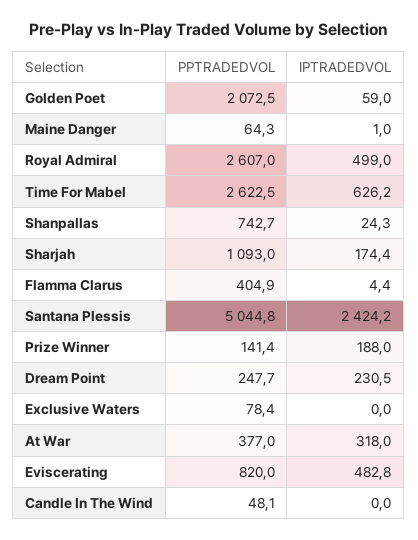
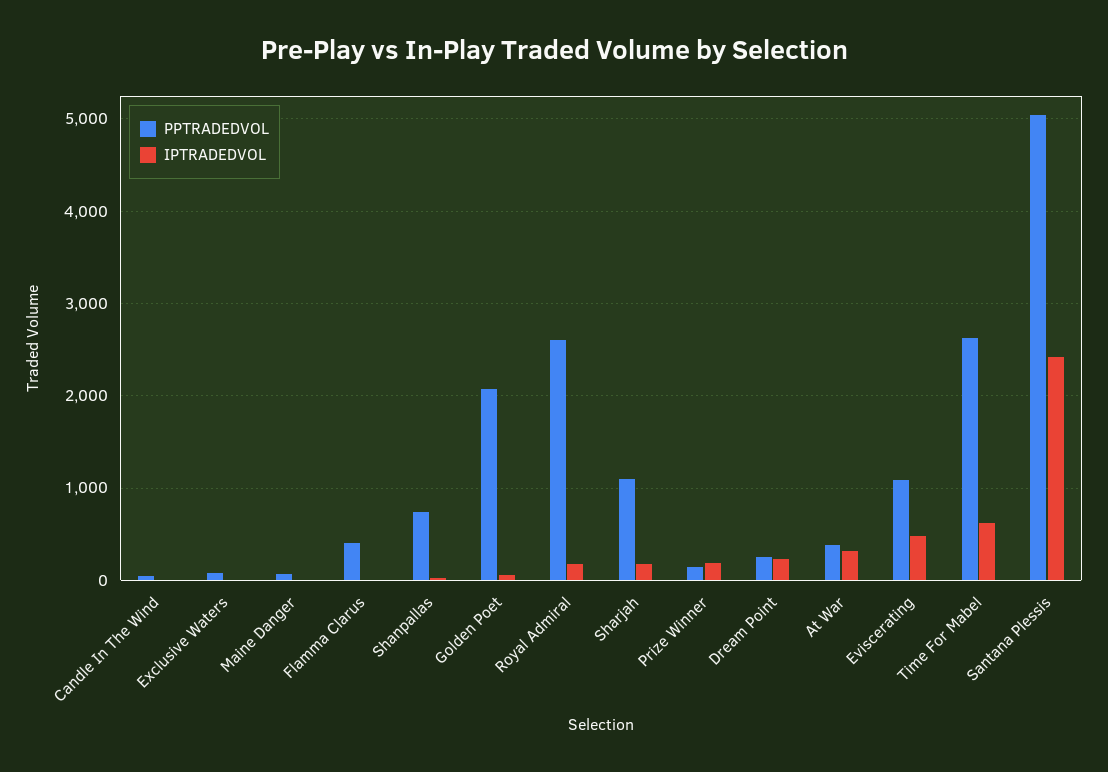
  {
    "PPTRADEDVOL": {
      "Golden Poet": 2072.5,
      "Maine Danger": 64.3,
      "Royal Admiral": 2607,
      "Time For Mabel": 2622.5,
      "Shanpallas": 742.7,
      "Sharjah": 1093,
      "Flamma Clarus": 404.9,
      "Santana Plessis": 5044.8,
      "Prize Winner": 141.4,
      "Dream Point": 247.7,
      "Exclusive Waters": 78.4,
      "At War": 377,
-     "Eviscerating": 820,
+     "Eviscerating": 1100,
      "Candle In The Wind": 48.1
    },
    "IPTRADEDVOL": {
      "Golden Poet": 59,
      "Maine Danger": 1,
-     "Royal Admiral": 499,
+     "Royal Admiral": 200,
      "Time For Mabel": 626.2,
      "Shanpallas": 24.3,
      "Sharjah": 174.4,
      "Flamma Clarus": 4.4,
      "Santana Plessis": 2424.2,
      "Prize Winner": 188,
      "Dream Point": 230.5,
      "Exclusive Waters": 0,
      "At War": 318,
      "Eviscerating": 482.8,
      "Candle In The Wind": 0
    }
  }

